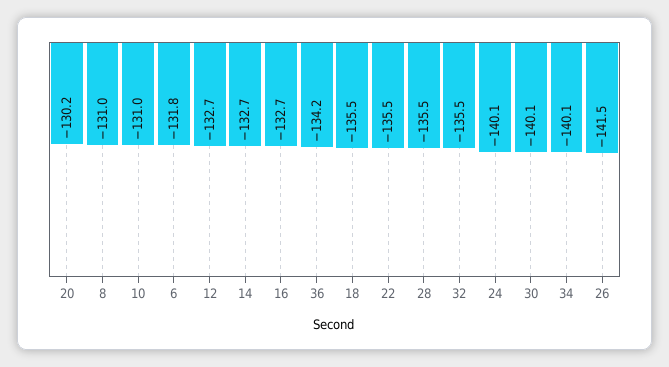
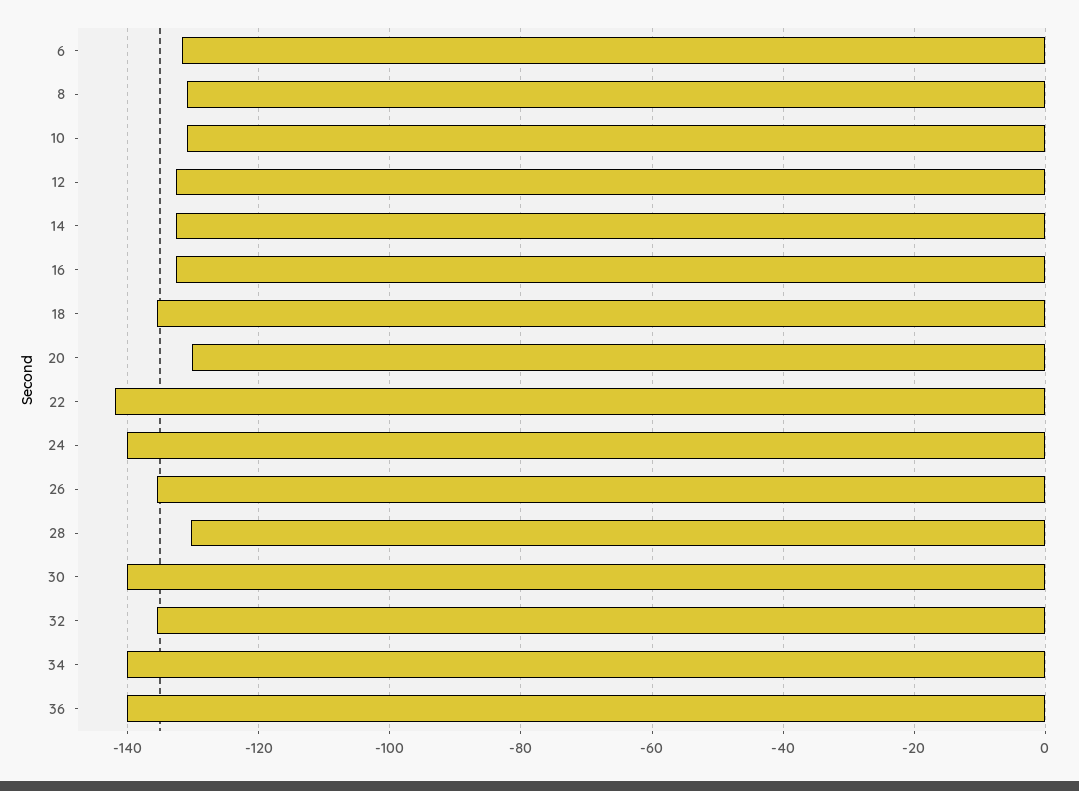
  {
    "20": -130.2,
    "8": -131,
    "10": -131,
    "6": -131.8,
    "12": -132.7,
    "14": -132.7,
    "16": -132.7,
-   "36": -134.2,
+   "36": -140,
    "18": -135.5,
-   "22": -135.5,
+   "22": -142,
-   "28": -135.5,
+   "28": -130,
    "32": -135.5,
    "24": -140.1,
    "30": -140.1,
    "34": -140.1,
-   "26": -141.5
+   "26": -136
  }

